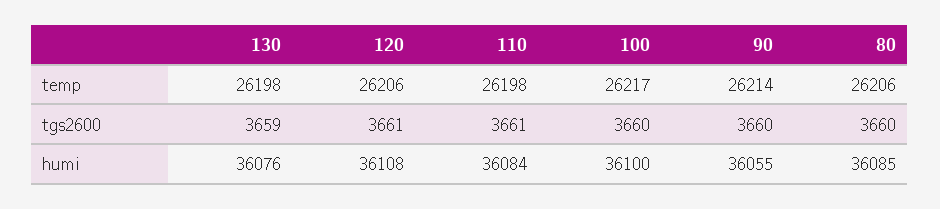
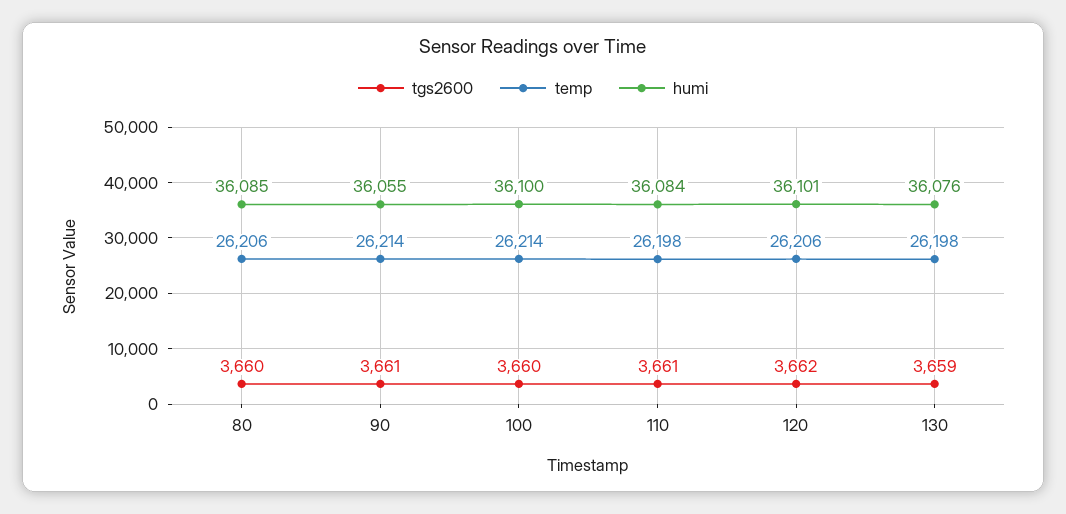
  {
    "temp": {
      "130": 26198,
      "120": 26206,
      "110": 26198,
-     "100": 26217,
+     "100": 26214,
      "90": 26214,
      "80": 26206
    },
    "tgs2600": {
      "130": 3659,
-     "120": 3661,
+     "120": 3662,
      "110": 3661,
      "100": 3660,
-     "90": 3660,
+     "90": 3661,
      "80": 3660
    },
    "humi": {
      "130": 36076,
-     "120": 36108,
+     "120": 36101,
      "110": 36084,
      "100": 36100,
      "90": 36055,
      "80": 36085
    }
  }

